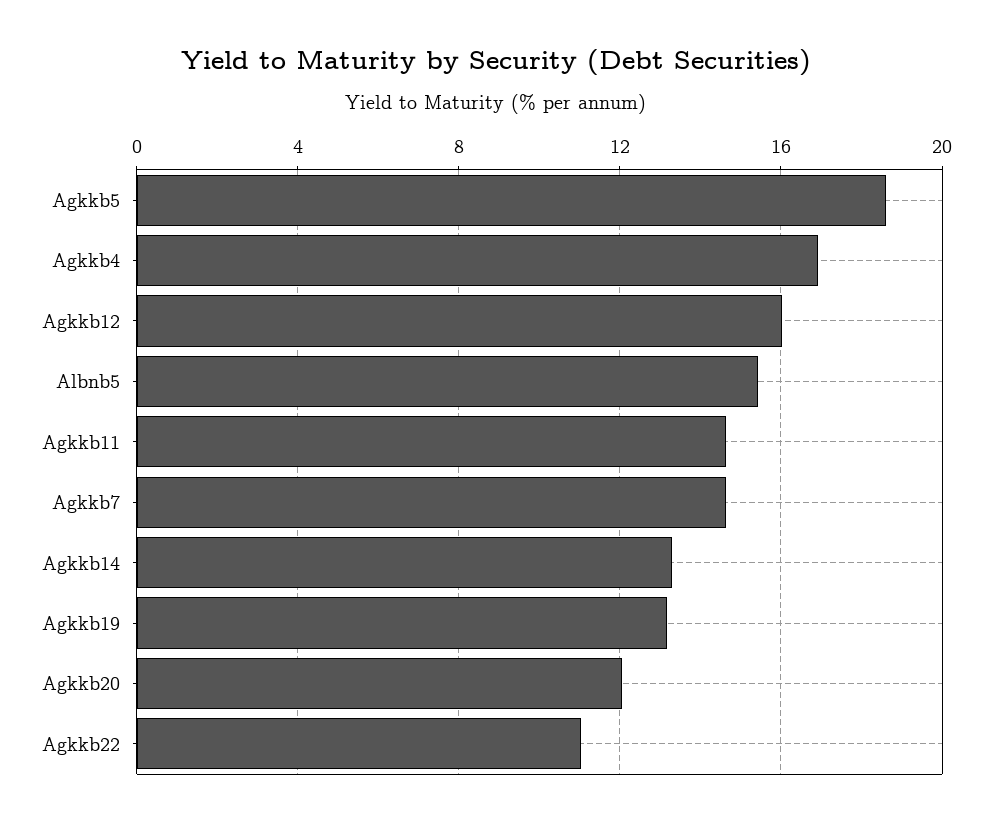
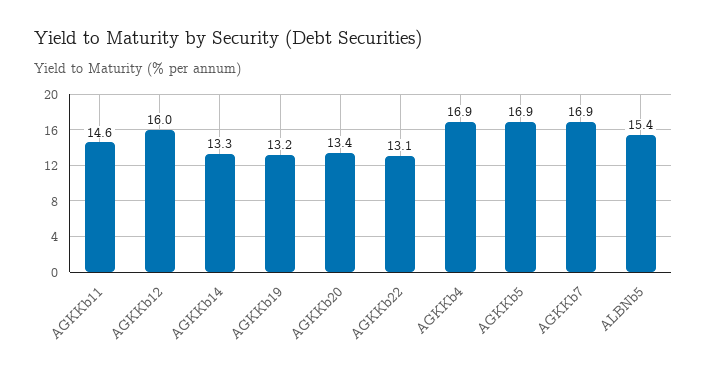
  {
-   "Agkkb5": 18.5,
+   "Agkkb5": 16.9,
    "Agkkb4": 16.9,
    "Agkkb12": 16,
    "Albnb5": 15.4,
    "Agkkb11": 14.6,
-   "Agkkb7": 14.5,
+   "Agkkb7": 16.9,
    "Agkkb14": 13.3,
    "Agkkb19": 13.2,
-   "Agkkb20": 12,
+   "Agkkb20": 13.4,
-   "Agkkb22": 11
+   "Agkkb22": 13.1
  }

